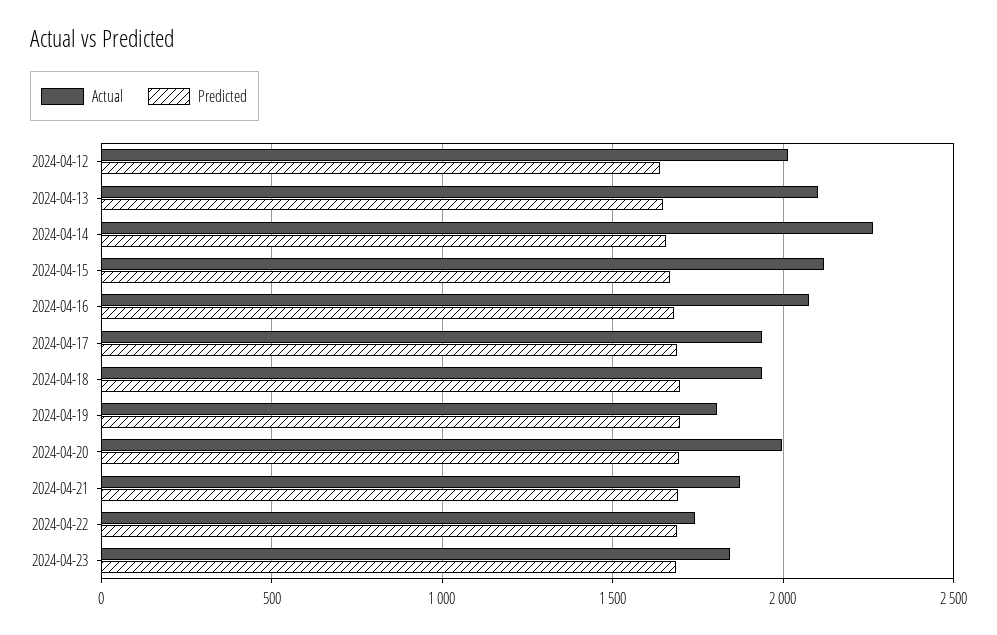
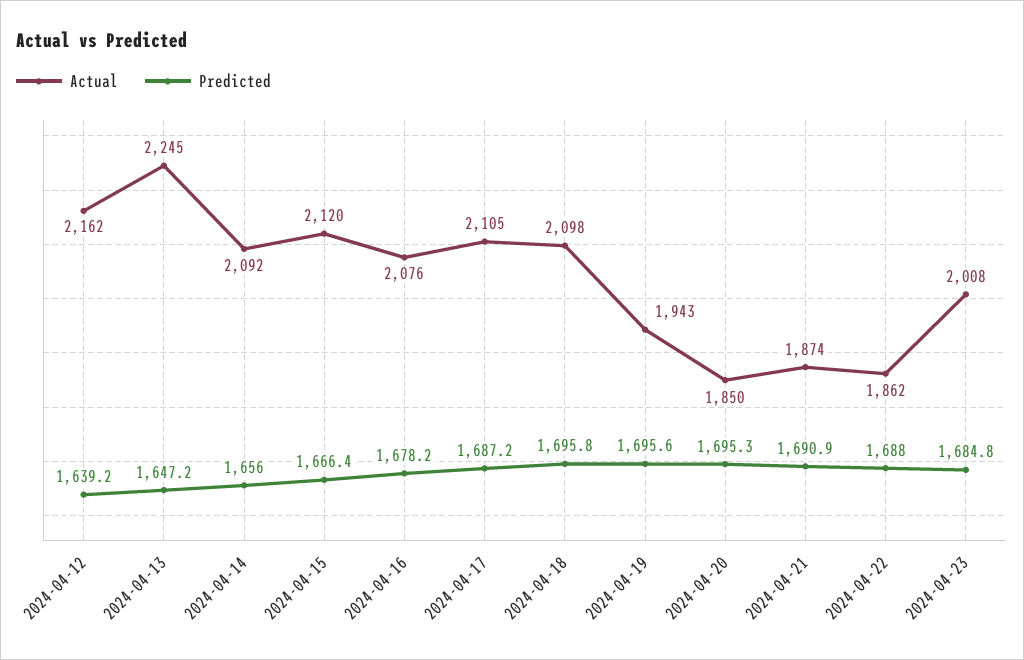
  {
    "Actual": {
-     "2024-04-12": 2000,
+     "2024-04-12": 2162,
-     "2024-04-13": 2100,
+     "2024-04-13": 2245,
-     "2024-04-14": 2250,
+     "2024-04-14": 2092,
      "2024-04-15": 2120,
      "2024-04-16": 2076,
-     "2024-04-17": 1950,
+     "2024-04-17": 2105,
-     "2024-04-18": 1950,
+     "2024-04-18": 2098,
-     "2024-04-19": 1800,
+     "2024-04-19": 1943,
-     "2024-04-20": 2000,
+     "2024-04-20": 1850,
      "2024-04-21": 1874,
-     "2024-04-22": 1750,
+     "2024-04-22": 1862,
-     "2024-04-23": 1850
+     "2024-04-23": 2008
    },
    "Predicted": {
      "2024-04-12": 1639.2,
      "2024-04-13": 1647.2,
      "2024-04-14": 1656,
      "2024-04-15": 1666.4,
      "2024-04-16": 1678.2,
      "2024-04-17": 1687.2,
      "2024-04-18": 1695.8,
      "2024-04-19": 1695.6,
      "2024-04-20": 1695.3,
      "2024-04-21": 1690.9,
      "2024-04-22": 1688,
      "2024-04-23": 1684.8
    }
  }

